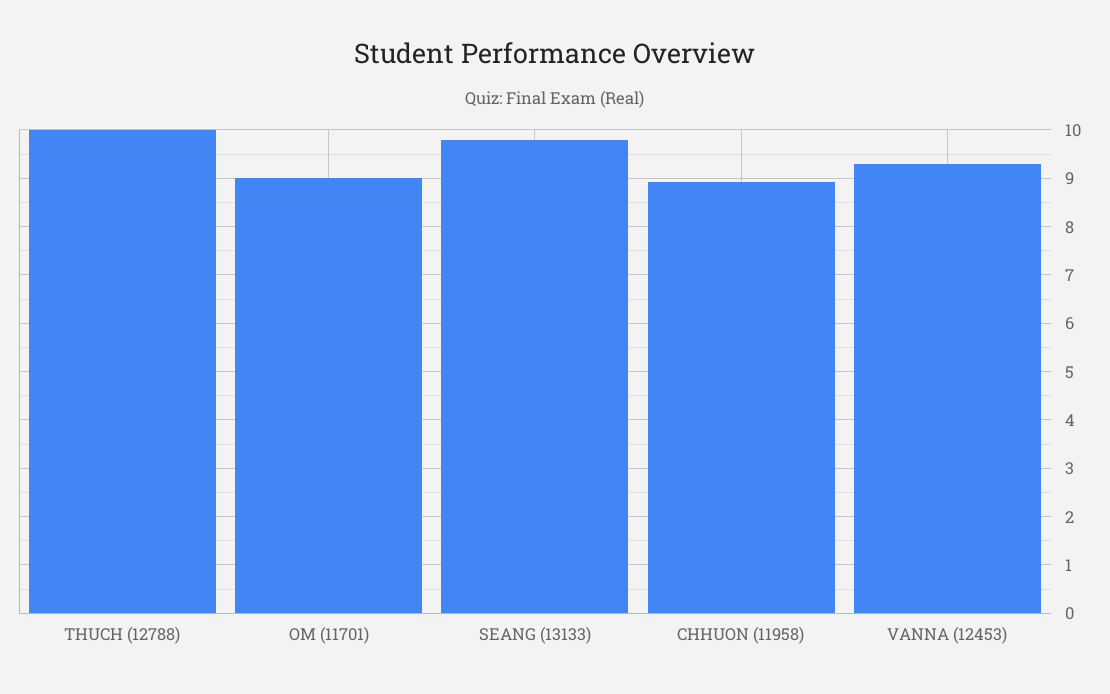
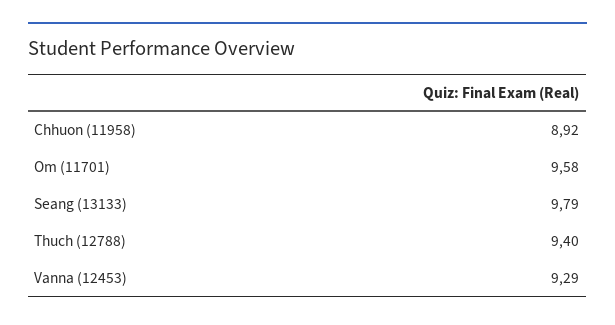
  {
-   "THUCH (12788)": 10,
+   "THUCH (12788)": 9.4,
-   "OM (11701)": 9,
+   "OM (11701)": 9.58,
    "SEANG (13133)": 9.79,
    "CHHUON (11958)": 8.92,
    "VANNA (12453)": 9.29
  }

